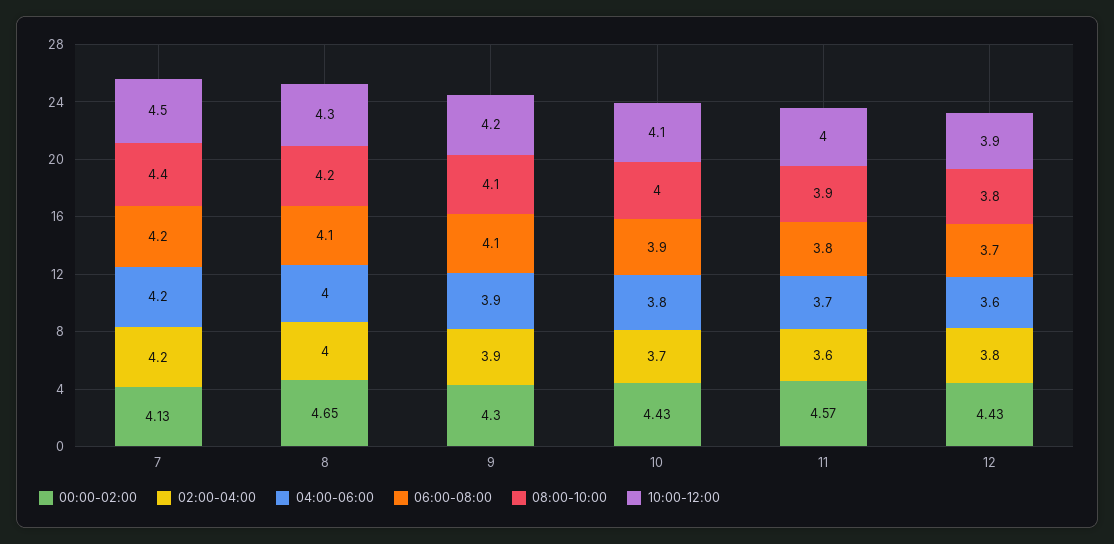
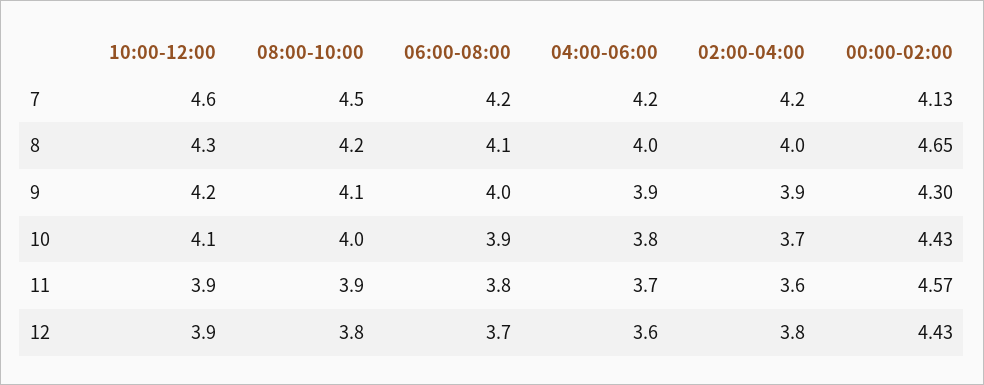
  {
    "00:00-02:00": {
      "7": 4.13,
      "8": 4.65,
      "9": 4.3,
      "10": 4.43,
      "11": 4.57,
      "12": 4.43
    },
    "02:00-04:00": {
      "7": 4.2,
      "8": 4,
      "9": 3.9,
      "10": 3.7,
      "11": 3.6,
      "12": 3.8
    },
    "04:00-06:00": {
      "7": 4.2,
      "8": 4,
      "9": 3.9,
      "10": 3.8,
      "11": 3.7,
      "12": 3.6
    },
    "06:00-08:00": {
      "7": 4.2,
      "8": 4.1,
-     "9": 4.1,
+     "9": 4,
      "10": 3.9,
      "11": 3.8,
      "12": 3.7
    },
    "08:00-10:00": {
-     "7": 4.4,
+     "7": 4.5,
      "8": 4.2,
      "9": 4.1,
      "10": 4,
      "11": 3.9,
      "12": 3.8
    },
    "10:00-12:00": {
-     "7": 4.5,
+     "7": 4.6,
      "8": 4.3,
      "9": 4.2,
      "10": 4.1,
-     "11": 4,
+     "11": 3.9,
      "12": 3.9
    }
  }

